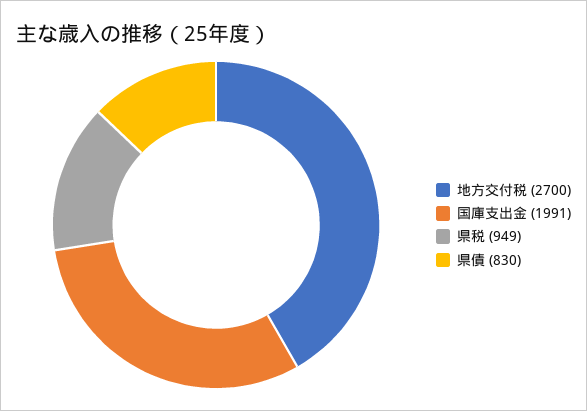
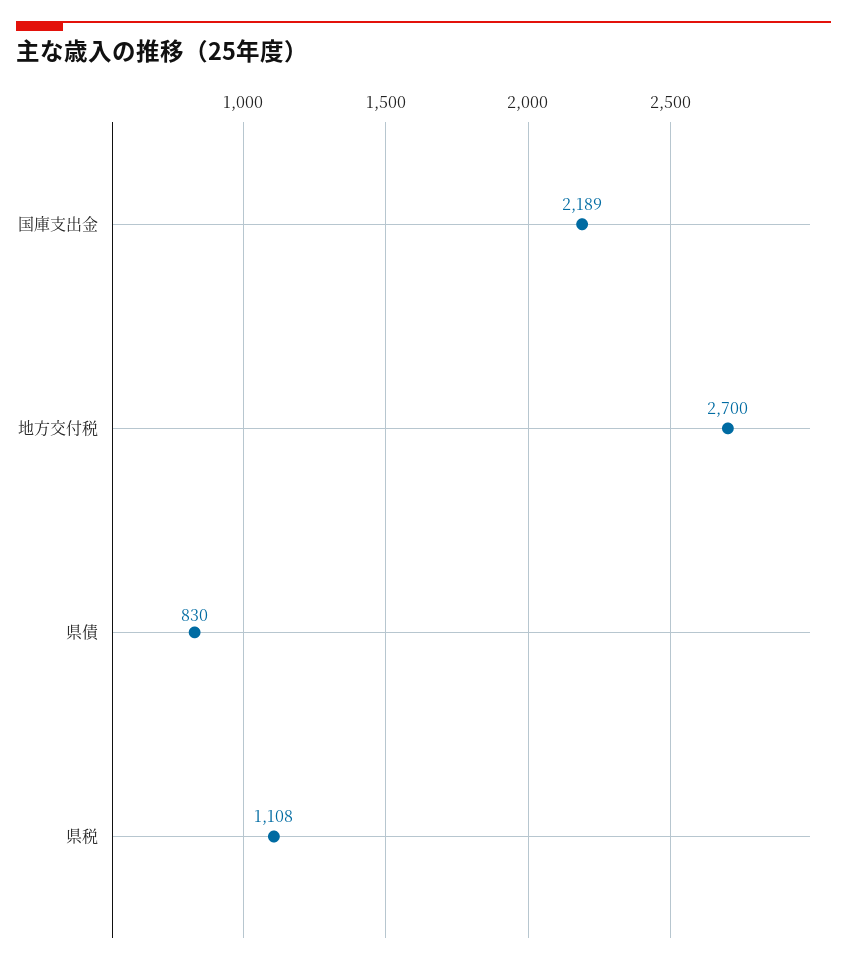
  {
    "地方交付税": 2700,
-   "国庫支出金": 1991,
+   "国庫支出金": 2189,
-   "県税": 949,
+   "県税": 1108,
    "県債": 830
  }

